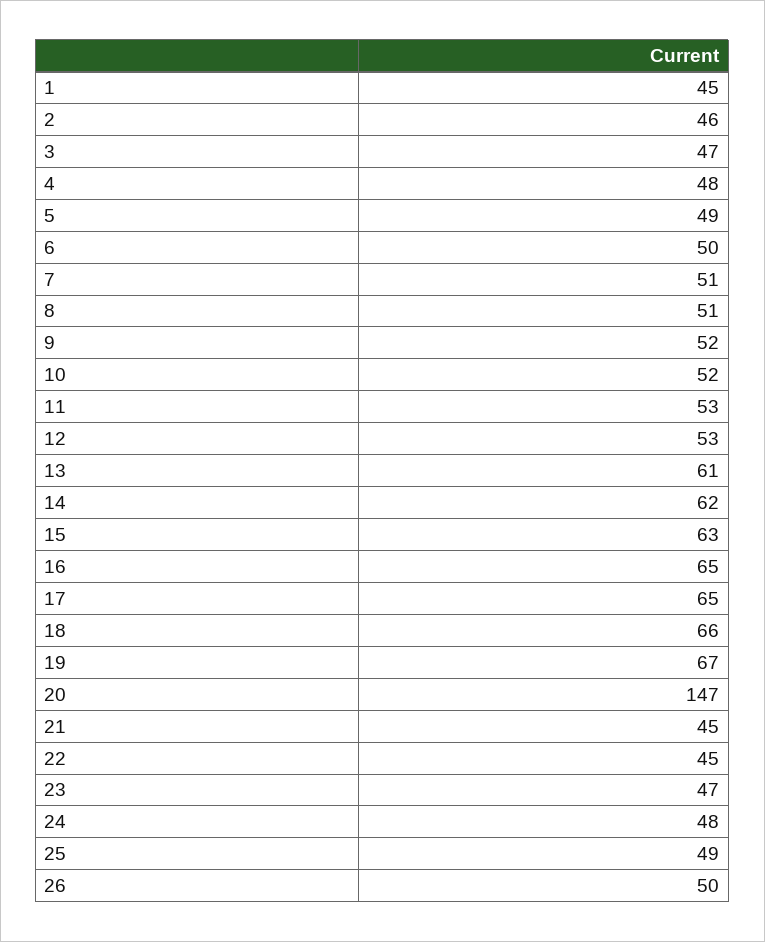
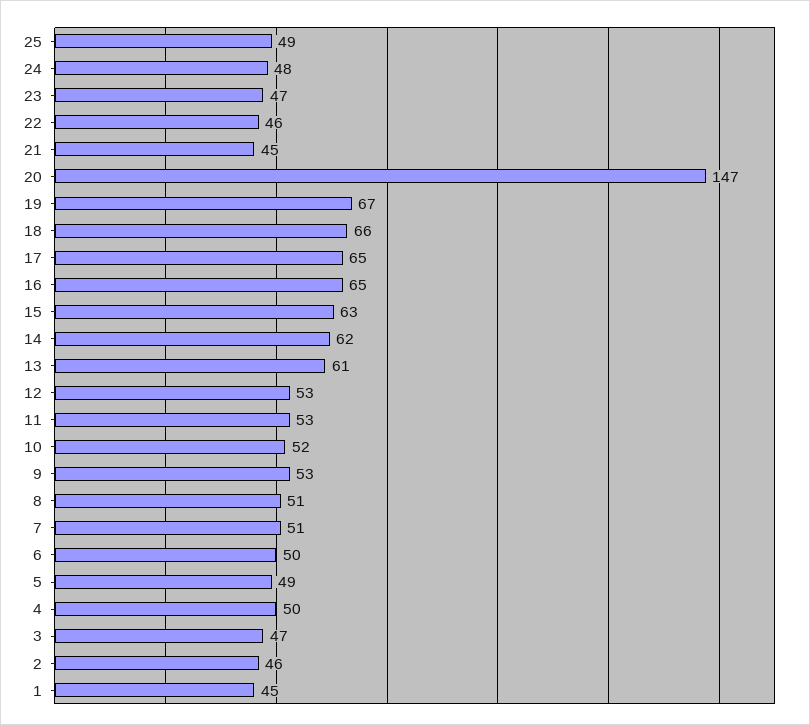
  {
    "1": 45,
    "2": 46,
    "3": 47,
-   "4": 48,
+   "4": 50,
    "5": 49,
    "6": 50,
    "7": 51,
    "8": 51,
-   "9": 52,
+   "9": 53,
    "10": 52,
    "11": 53,
    "12": 53,
    "13": 61,
    "14": 62,
    "15": 63,
    "16": 65,
    "17": 65,
    "18": 66,
    "19": 67,
    "20": 147,
    "21": 45,
-   "22": 45,
+   "22": 46,
    "23": 47,
    "24": 48,
-   "25": 49,
+   "25": 49
-   "26": 50
  }

